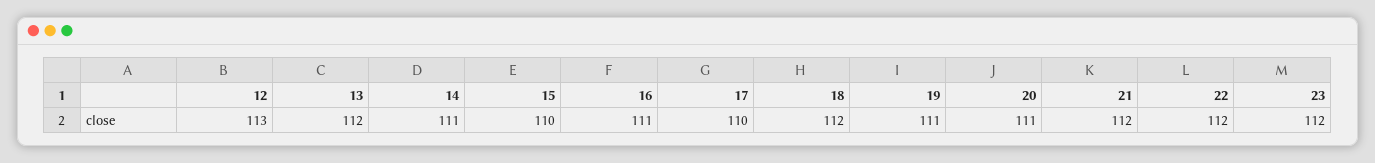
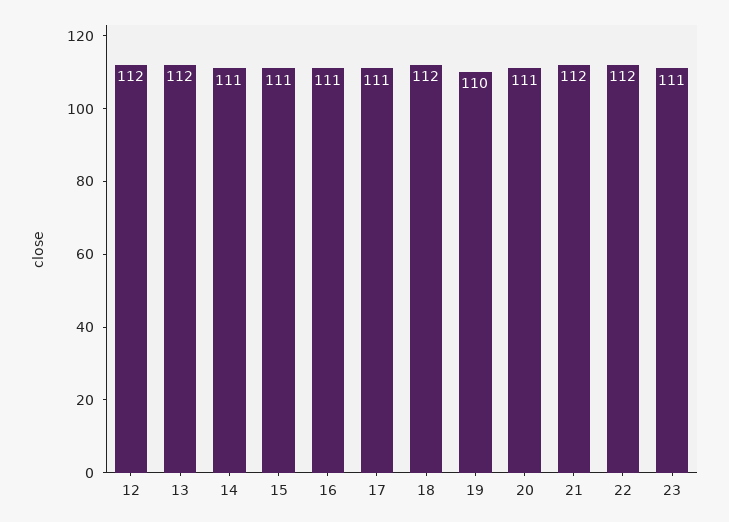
  {
-   "12": 113,
+   "12": 112,
    "13": 112,
    "14": 111,
-   "15": 110,
+   "15": 111,
    "16": 111,
-   "17": 110,
+   "17": 111,
    "18": 112,
-   "19": 111,
+   "19": 110,
    "20": 111,
    "21": 112,
    "22": 112,
-   "23": 112
+   "23": 111
  }

